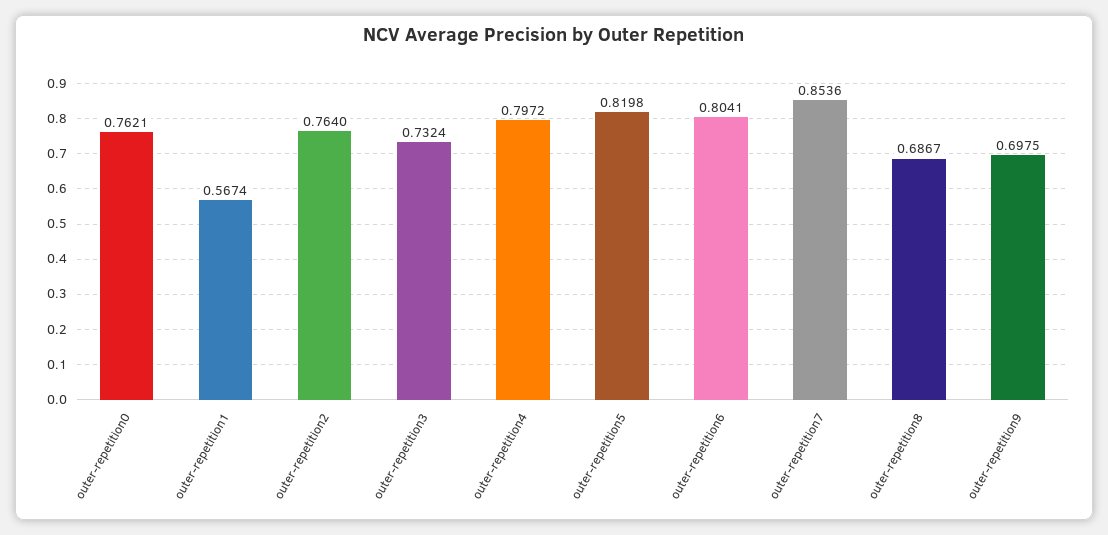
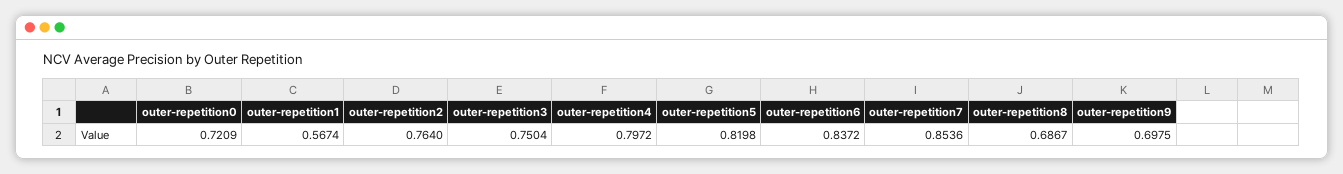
  {
-   "outer-repetition0": 0.7621,
+   "outer-repetition0": 0.7209,
    "outer-repetition1": 0.5674,
    "outer-repetition2": 0.764,
-   "outer-repetition3": 0.7324,
+   "outer-repetition3": 0.7504,
    "outer-repetition4": 0.7972,
    "outer-repetition5": 0.8198,
-   "outer-repetition6": 0.8041,
+   "outer-repetition6": 0.8372,
    "outer-repetition7": 0.8536,
    "outer-repetition8": 0.6867,
    "outer-repetition9": 0.6975
  }

